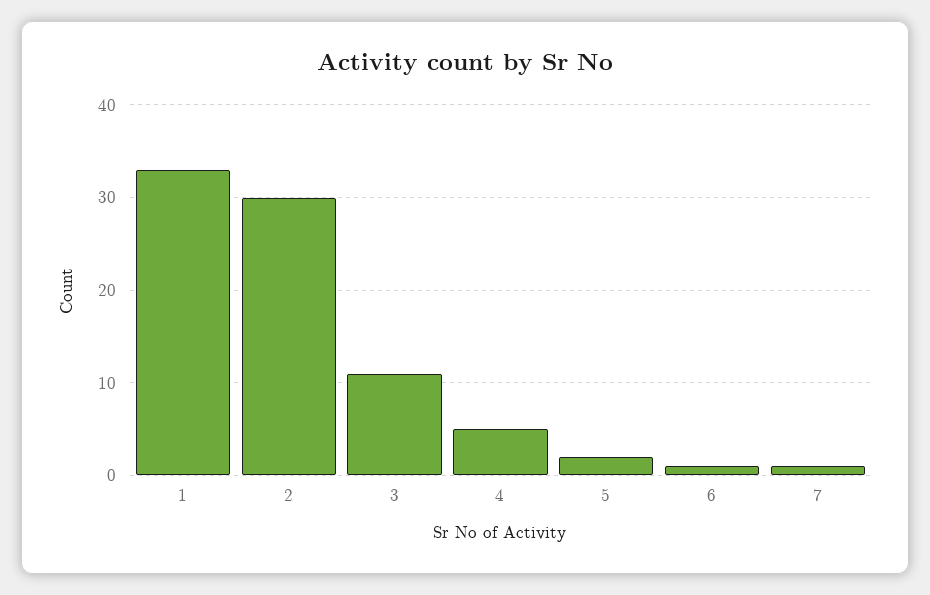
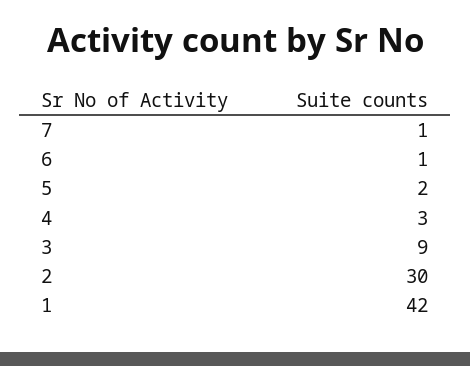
  {
-   "1": 33,
+   "1": 42,
    "2": 30,
-   "3": 11,
+   "3": 9,
-   "4": 5,
+   "4": 3,
    "5": 2,
    "6": 1,
    "7": 1
  }

